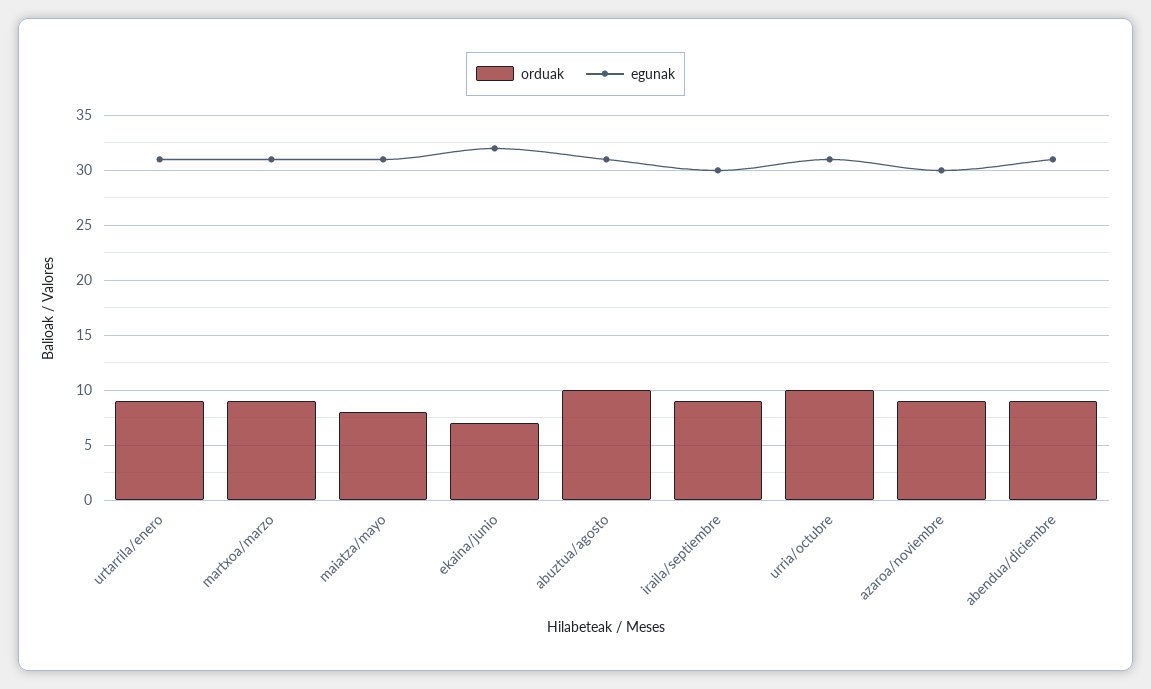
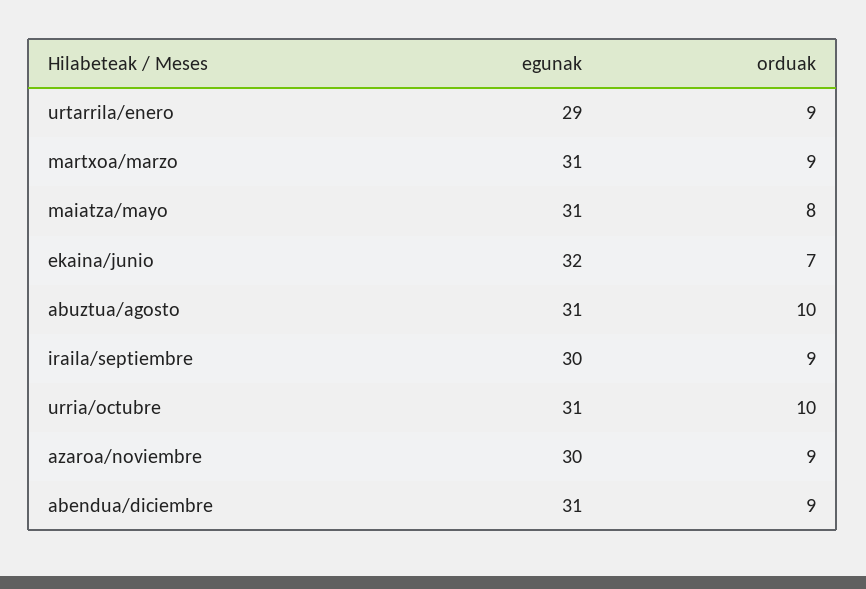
  {
    "orduak": {
      "urtarrila/enero": 9,
      "martxoa/marzo": 9,
      "maiatza/mayo": 8,
      "ekaina/junio": 7,
      "abuztua/agosto": 10,
      "iraila/septiembre": 9,
      "urria/octubre": 10,
      "azaroa/noviembre": 9,
      "abendua/diciembre": 9
    },
    "egunak": {
-     "urtarrila/enero": 31,
+     "urtarrila/enero": 29,
      "martxoa/marzo": 31,
      "maiatza/mayo": 31,
      "ekaina/junio": 32,
      "abuztua/agosto": 31,
      "iraila/septiembre": 30,
      "urria/octubre": 31,
      "azaroa/noviembre": 30,
      "abendua/diciembre": 31
    }
  }

